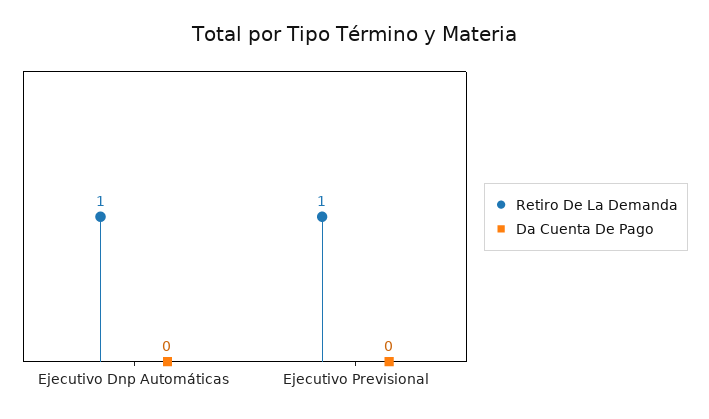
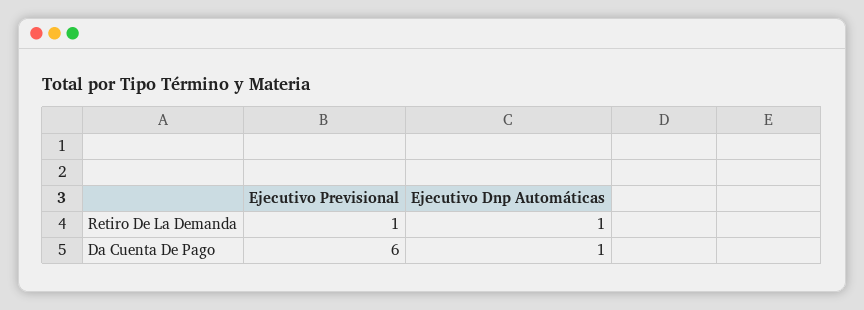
  {
    "Retiro De La Demanda": {
      "Ejecutivo Dnp Automáticas": 1,
      "Ejecutivo Previsional": 1
    },
    "Da Cuenta De Pago": {
-     "Ejecutivo Dnp Automáticas": 0,
+     "Ejecutivo Dnp Automáticas": 1,
-     "Ejecutivo Previsional": 0
+     "Ejecutivo Previsional": 6
    }
  }

